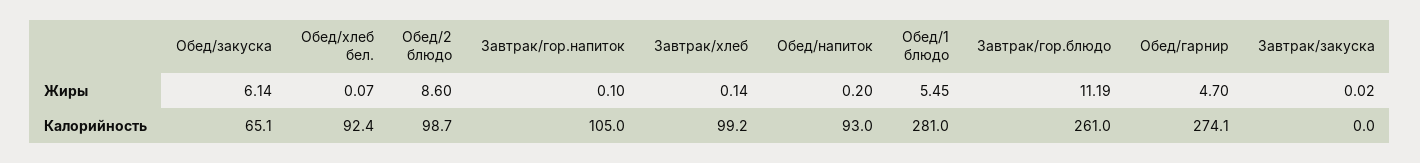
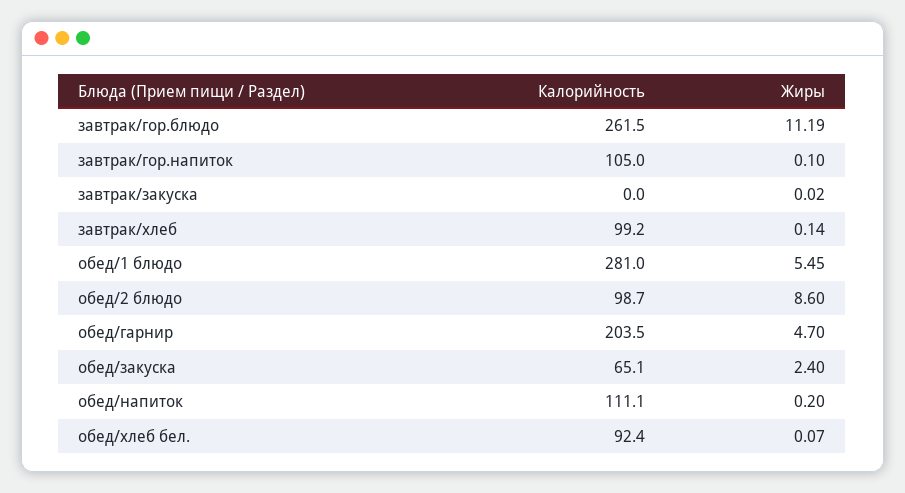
  {
    "Обед/закуска": {
-     "Жиры": 6.14,
+     "Жиры": 2.4,
      "Калорийность": 65.1
    },
    "Обед/хлеб бел.": {
      "Жиры": 0.07,
      "Калорийность": 92.4
    },
    "Обед/2 блюдо": {
      "Жиры": 8.6,
      "Калорийность": 98.7
    },
    "Завтрак/гор.напиток": {
      "Жиры": 0.1,
      "Калорийность": 105
    },
    "Завтрак/хлеб": {
      "Жиры": 0.14,
      "Калорийность": 99.2
    },
    "Обед/напиток": {
      "Жиры": 0.2,
-     "Калорийность": 93
+     "Калорийность": 111.1
    },
    "Обед/1 блюдо": {
      "Жиры": 5.45,
      "Калорийность": 281
    },
    "Завтрак/гор.блюдо": {
      "Жиры": 11.19,
-     "Калорийность": 261
+     "Калорийность": 261.5
    },
    "Обед/гарнир": {
      "Жиры": 4.7,
-     "Калорийность": 274.1
+     "Калорийность": 203.5
    },
    "Завтрак/закуска": {
      "Жиры": 0.02,
      "Калорийность": 0
    }
  }

